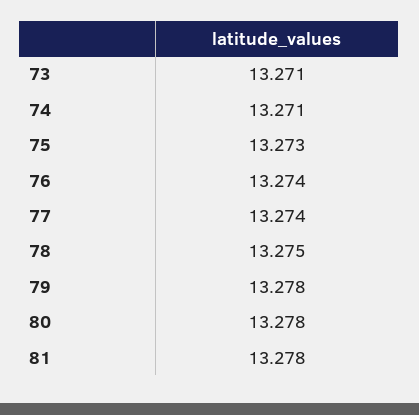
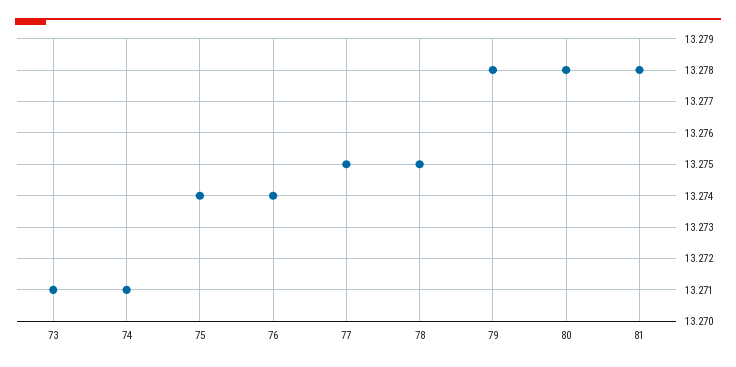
  {
    "73": 13.271,
    "74": 13.271,
-   "75": 13.273,
+   "75": 13.274,
    "76": 13.274,
-   "77": 13.274,
+   "77": 13.275,
    "78": 13.275,
    "79": 13.278,
    "80": 13.278,
    "81": 13.278
  }

